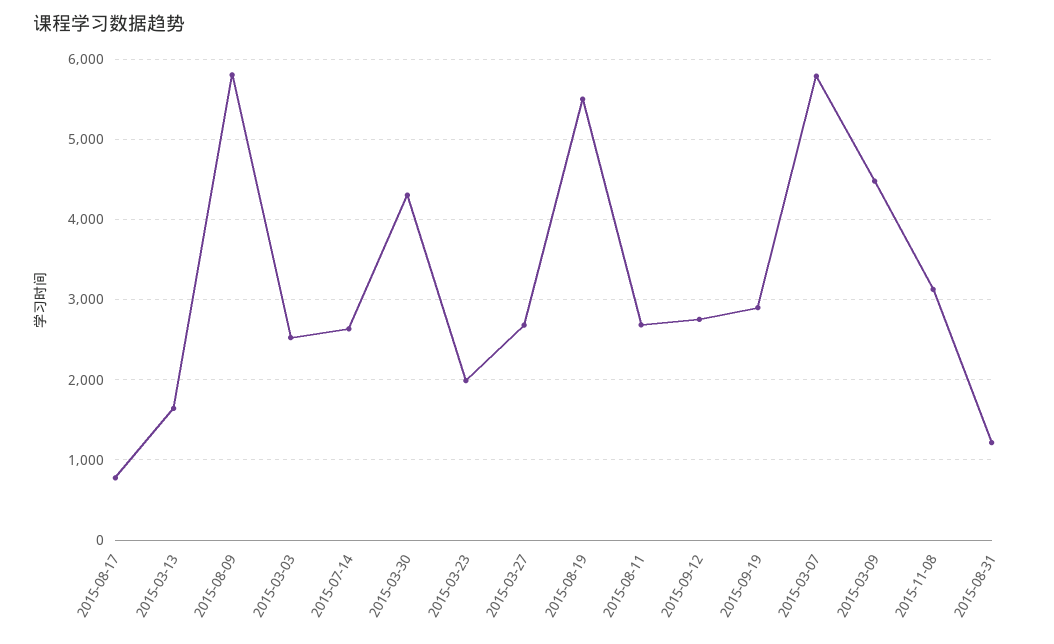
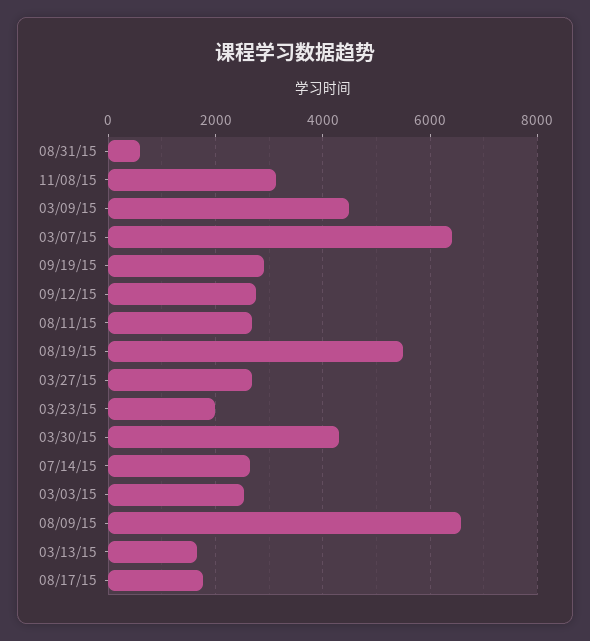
  {
-   "2015-08-17": 800,
+   "2015-08-17": 1800,
    "2015-03-13": 1600,
-   "2015-08-09": 5800,
+   "2015-08-09": 6600,
    "2015-03-03": 2500,
    "2015-07-14": 2600,
    "2015-03-30": 4300,
    "2015-03-23": 2000,
    "2015-03-27": 2700,
    "2015-08-19": 5500,
    "2015-08-11": 2700,
    "2015-09-12": 2800,
    "2015-09-19": 2900,
-   "2015-03-07": 5800,
+   "2015-03-07": 6400,
    "2015-03-09": 4500,
    "2015-11-08": 3100,
-   "2015-08-31": 1200
+   "2015-08-31": 600
  }

